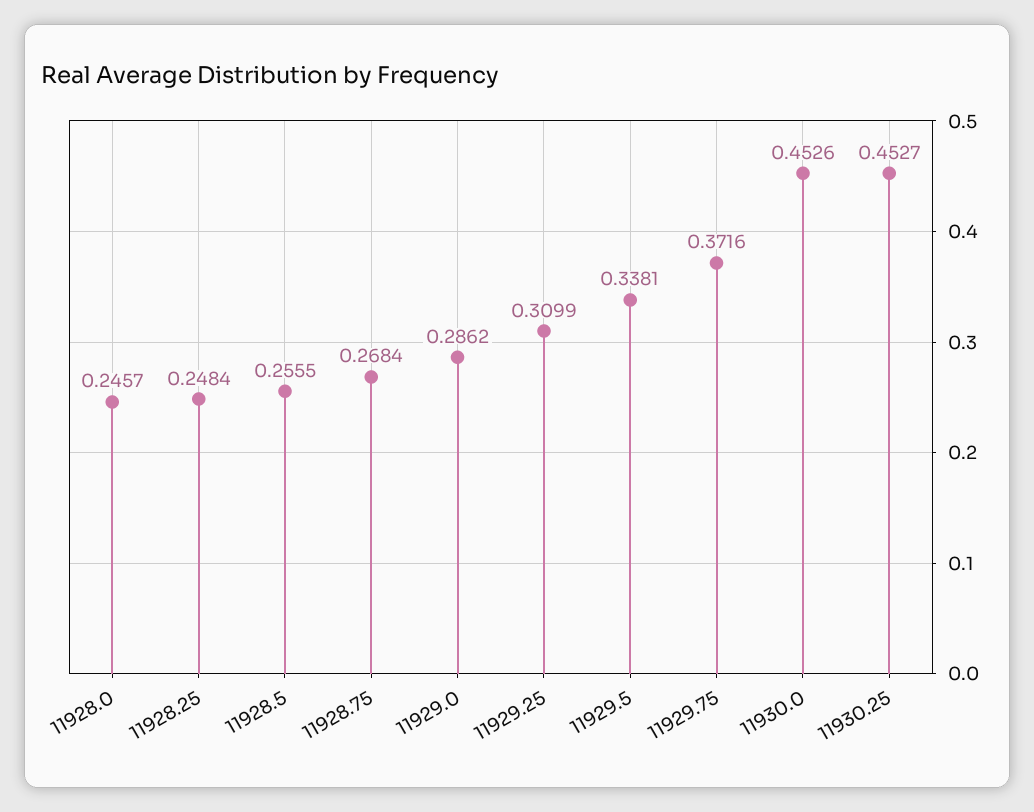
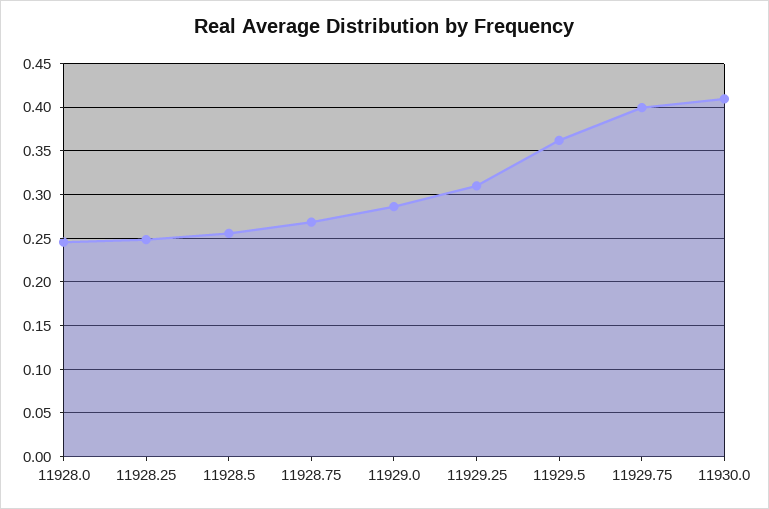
  {
    "11928.0": 0.2457,
    "11928.25": 0.2484,
    "11928.5": 0.2555,
    "11928.75": 0.2684,
    "11929.0": 0.2862,
    "11929.25": 0.3099,
-   "11929.5": 0.3381,
+   "11929.5": 0.36,
-   "11929.75": 0.3716,
+   "11929.75": 0.4,
-   "11930.0": 0.4526,
+   "11930.0": 0.41
-   "11930.25": 0.4527
  }

